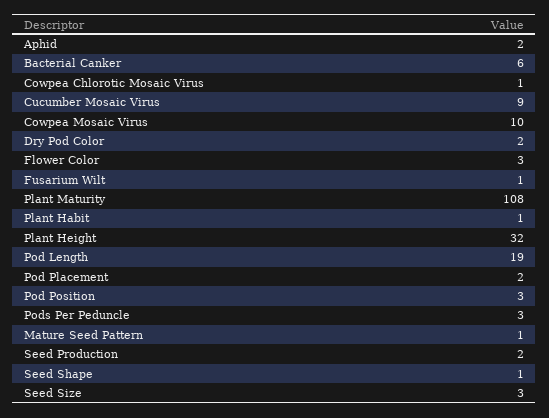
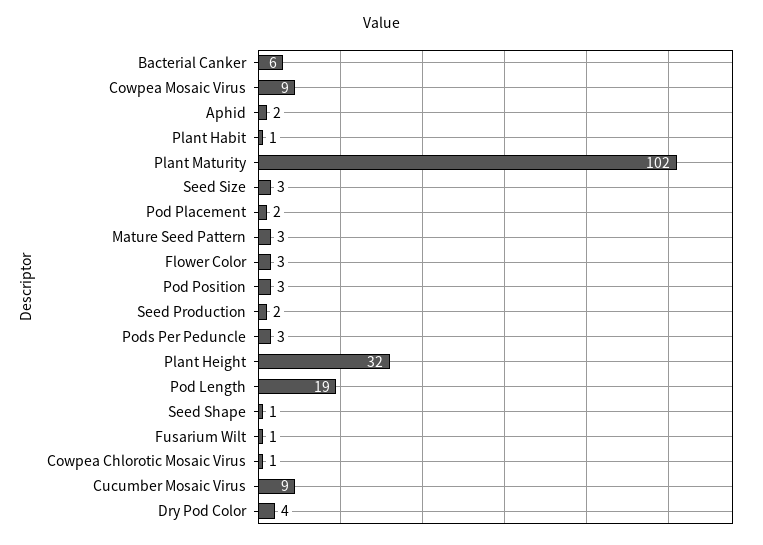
  {
    "Aphid": 2,
    "Bacterial Canker": 6,
    "Cowpea Chlorotic Mosaic Virus": 1,
    "Cucumber Mosaic Virus": 9,
-   "Cowpea Mosaic Virus": 10,
+   "Cowpea Mosaic Virus": 9,
-   "Dry Pod Color": 2,
+   "Dry Pod Color": 4,
    "Flower Color": 3,
    "Fusarium Wilt": 1,
-   "Plant Maturity": 108,
+   "Plant Maturity": 102,
    "Plant Habit": 1,
    "Plant Height": 32,
    "Pod Length": 19,
    "Pod Placement": 2,
    "Pod Position": 3,
    "Pods Per Peduncle": 3,
-   "Mature Seed Pattern": 1,
+   "Mature Seed Pattern": 3,
    "Seed Production": 2,
    "Seed Shape": 1,
    "Seed Size": 3
  }

